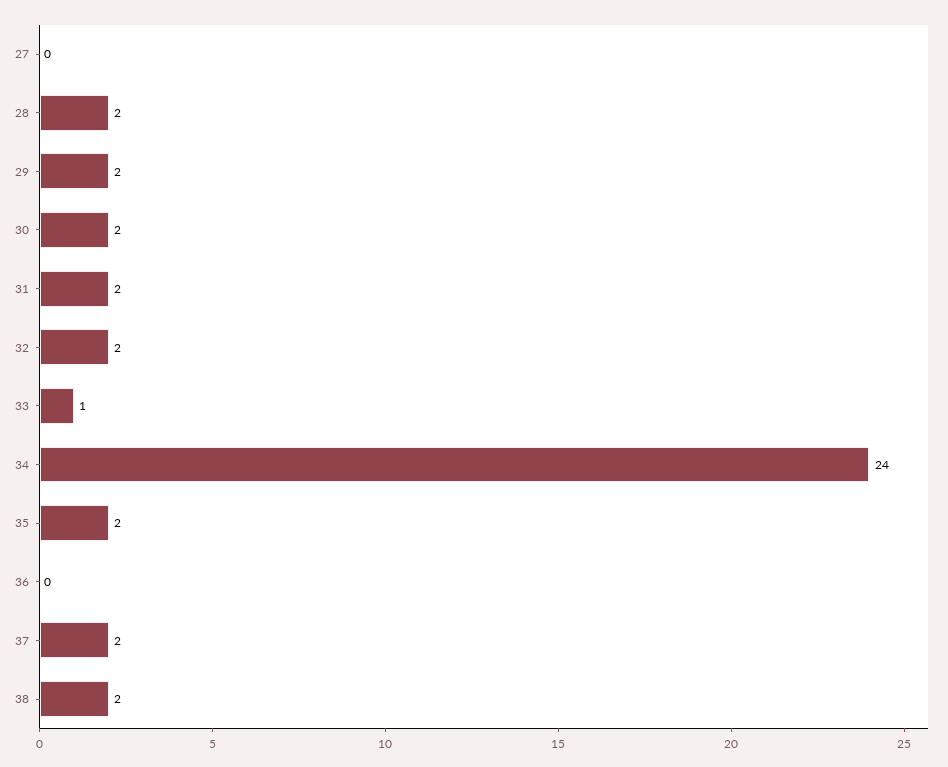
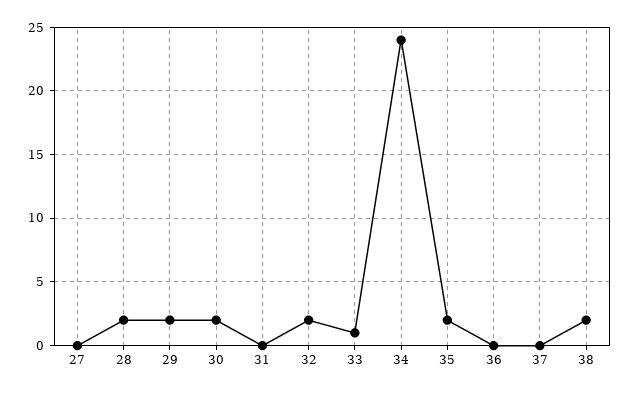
  {
    "27": 0,
    "28": 2,
    "29": 2,
    "30": 2,
-   "31": 2,
+   "31": 0,
    "32": 2,
    "33": 1,
    "34": 24,
    "35": 2,
    "36": 0,
-   "37": 2,
+   "37": 0,
    "38": 2
  }

